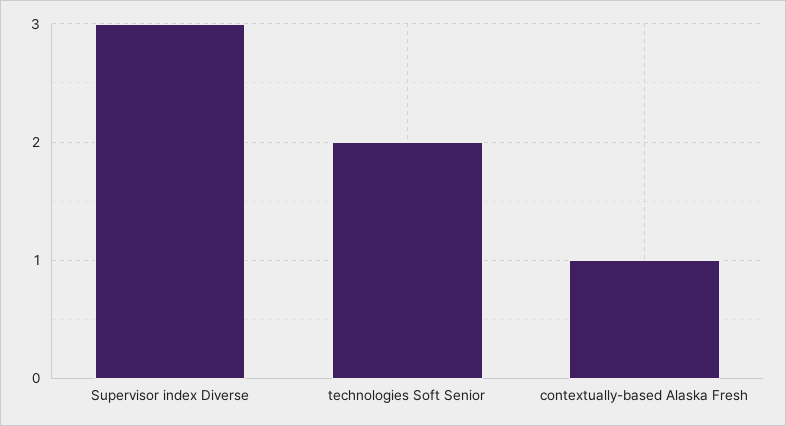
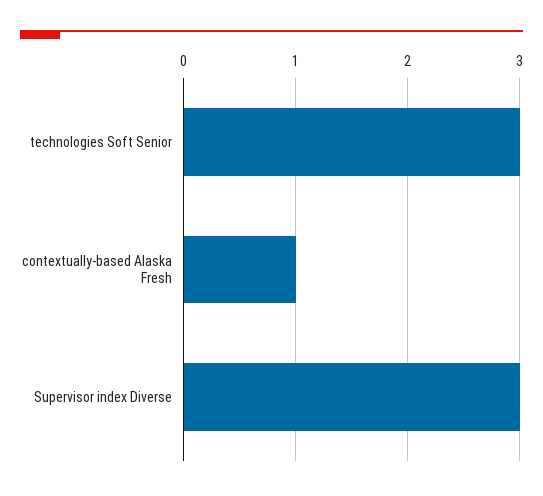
  {
    "Supervisor index Diverse": 3,
-   "technologies Soft Senior": 2,
+   "technologies Soft Senior": 3,
    "contextually-based Alaska Fresh": 1
  }

